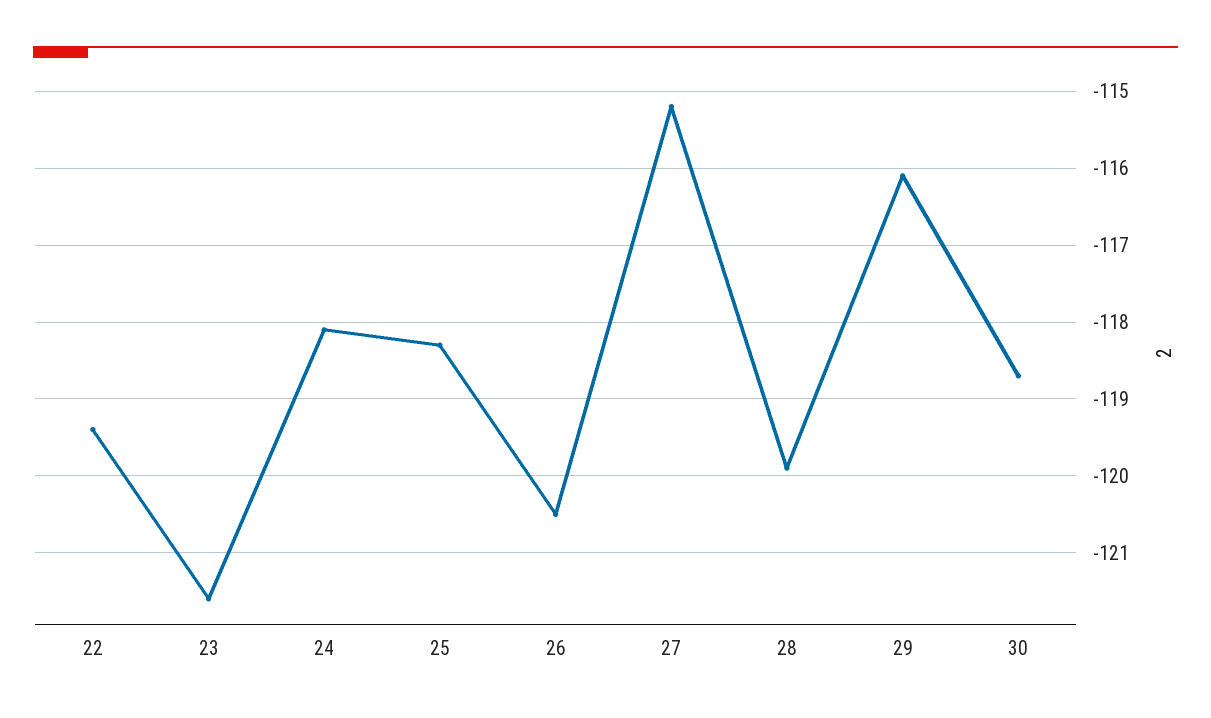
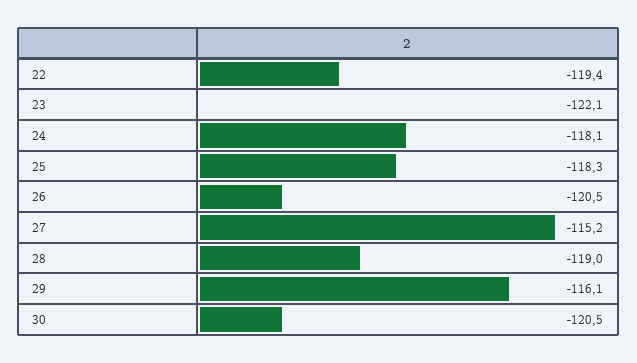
  {
    "22": -119.4,
-   "23": -121.6,
+   "23": -122.1,
    "24": -118.1,
    "25": -118.3,
    "26": -120.5,
    "27": -115.2,
-   "28": -119.9,
+   "28": -119,
    "29": -116.1,
-   "30": -118.7
+   "30": -120.5
  }

